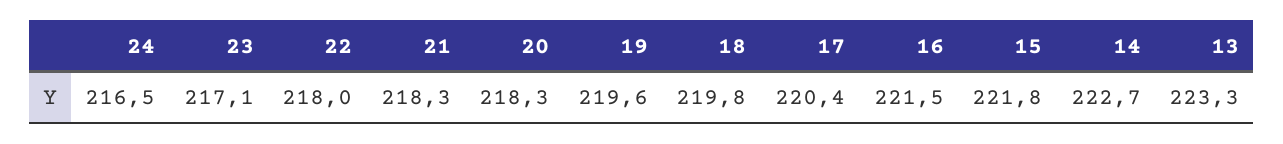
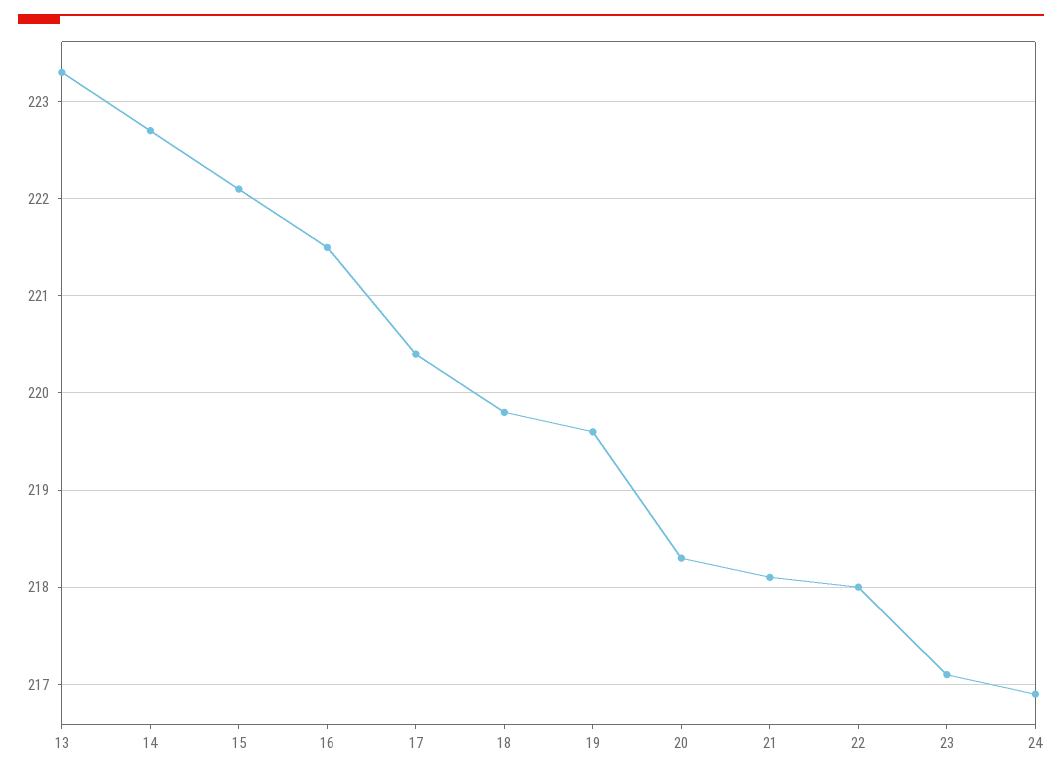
  {
-   "24": 216.5,
+   "24": 216.9,
    "23": 217.1,
    "22": 218,
-   "21": 218.3,
+   "21": 218.1,
    "20": 218.3,
    "19": 219.6,
    "18": 219.8,
    "17": 220.4,
    "16": 221.5,
-   "15": 221.8,
+   "15": 222.1,
    "14": 222.7,
    "13": 223.3
  }

